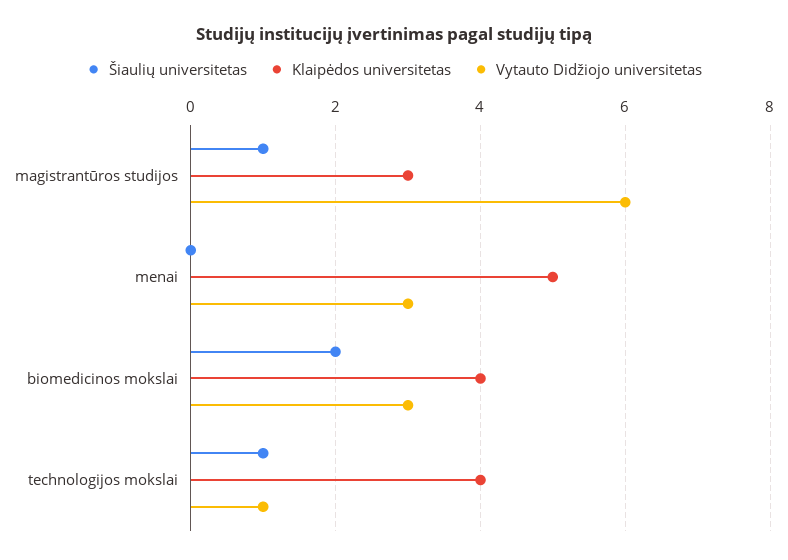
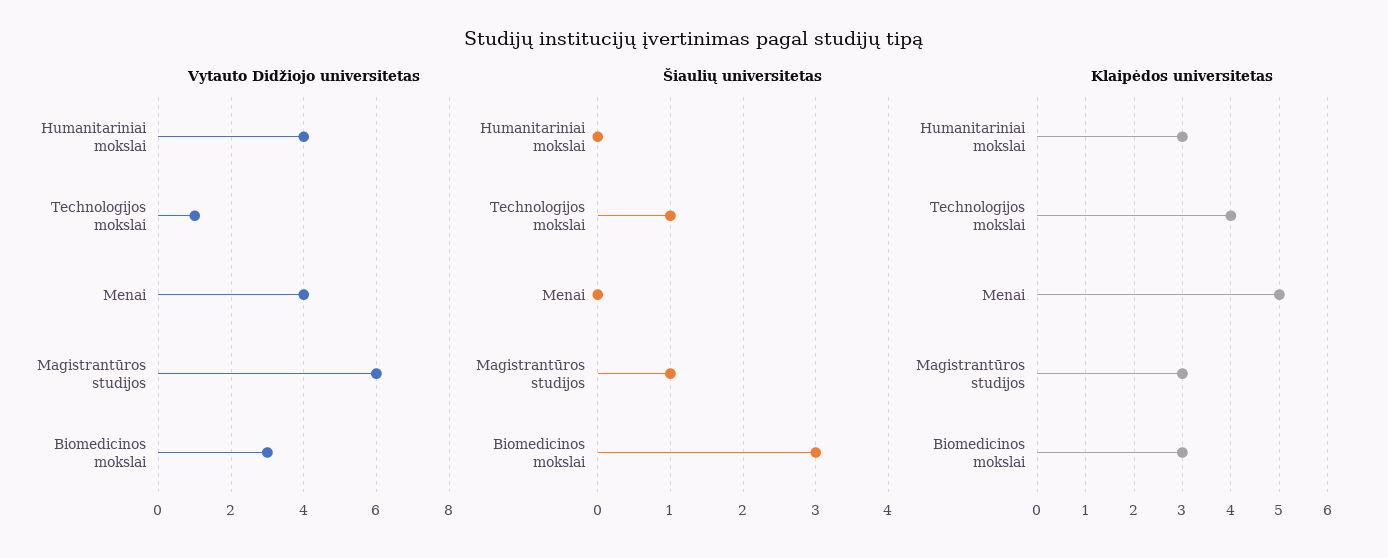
  {
    "Šiaulių universitetas": {
      "magistrantūros studijos": 1,
      "menai": 0,
-     "biomedicinos mokslai": 2,
+     "biomedicinos mokslai": 3,
-     "technologijos mokslai": 1
+     "technologijos mokslai": 1,
+     "Humanitariniai mokslai": 0
    },
    "Klaipėdos universitetas": {
      "magistrantūros studijos": 3,
      "menai": 5,
-     "biomedicinos mokslai": 4,
+     "biomedicinos mokslai": 3,
-     "technologijos mokslai": 4
+     "technologijos mokslai": 4,
+     "Humanitariniai mokslai": 3
    },
    "Vytauto Didžiojo universitetas": {
      "magistrantūros studijos": 6,
-     "menai": 3,
+     "menai": 4,
      "biomedicinos mokslai": 3,
-     "technologijos mokslai": 1
+     "technologijos mokslai": 1,
+     "Humanitariniai mokslai": 4
    }
  }

